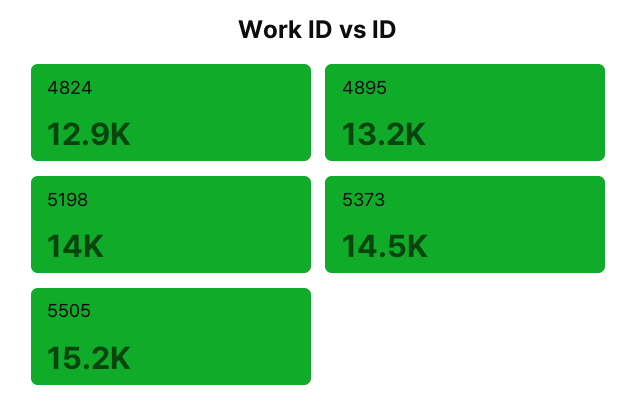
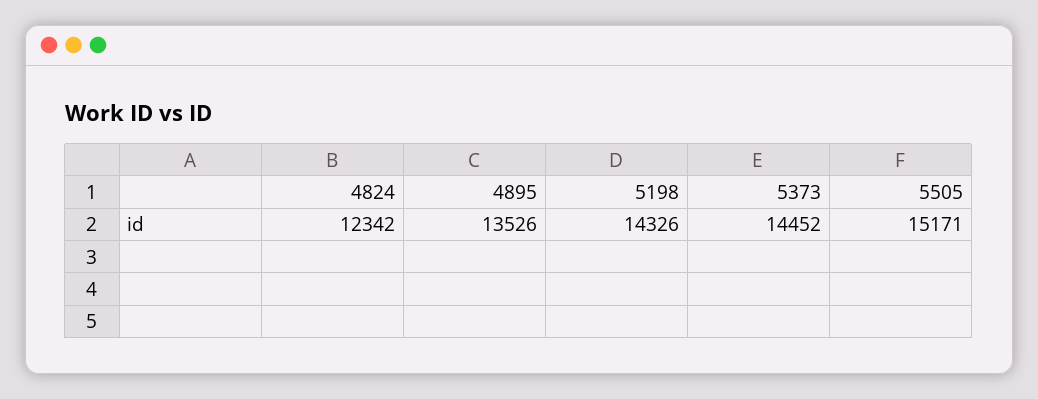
  {
-   "4824": 12900,
+   "4824": 12342,
-   "4895": 13200,
+   "4895": 13526,
-   "5198": 14000,
+   "5198": 14326,
    "5373": 14452,
    "5505": 15171
  }

